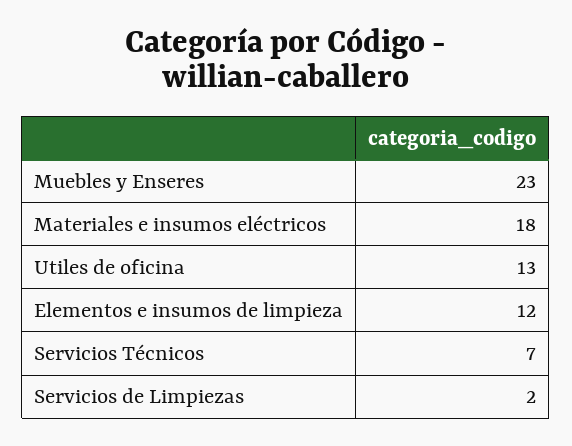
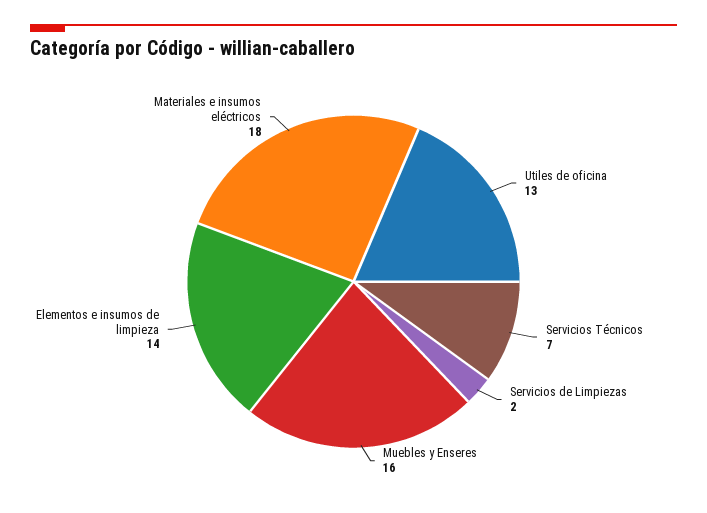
  {
-   "Muebles y Enseres": 23,
+   "Muebles y Enseres": 16,
    "Materiales e insumos eléctricos": 18,
    "Utiles de oficina": 13,
-   "Elementos e insumos de limpieza": 12,
+   "Elementos e insumos de limpieza": 14,
    "Servicios Técnicos": 7,
    "Servicios de Limpiezas": 2
  }

